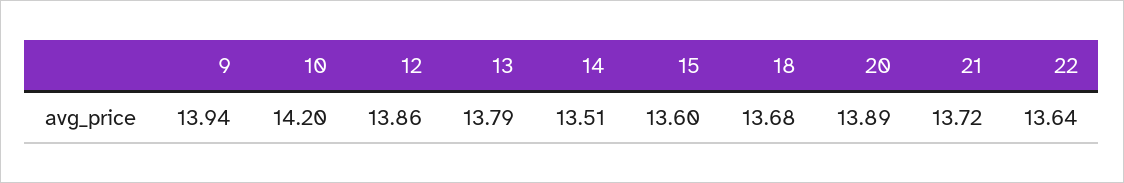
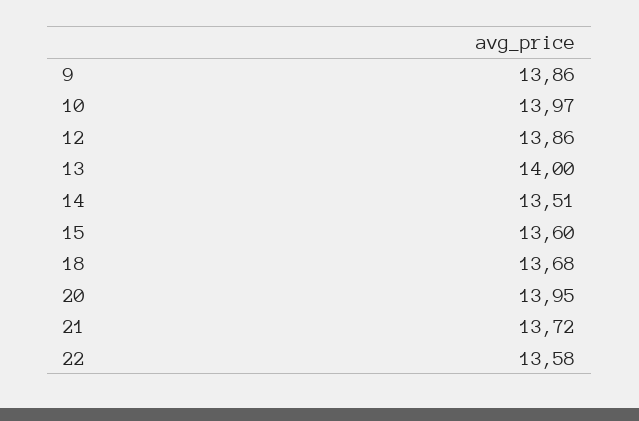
  {
-   "9": 13.94,
+   "9": 13.86,
-   "10": 14.2,
+   "10": 13.97,
    "12": 13.86,
-   "13": 13.79,
+   "13": 14,
    "14": 13.51,
    "15": 13.6,
    "18": 13.68,
-   "20": 13.89,
+   "20": 13.95,
    "21": 13.72,
-   "22": 13.64
+   "22": 13.58
  }

